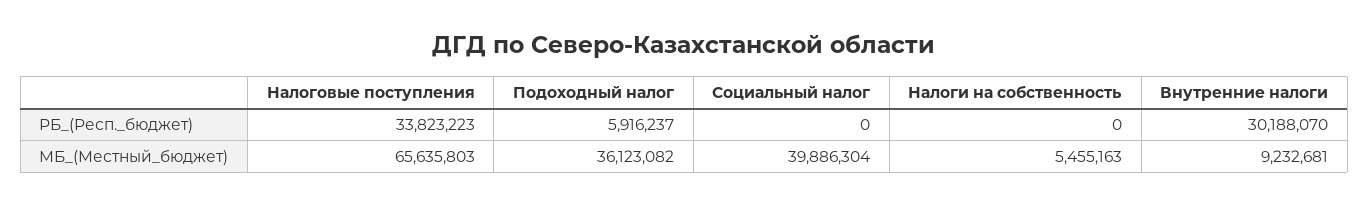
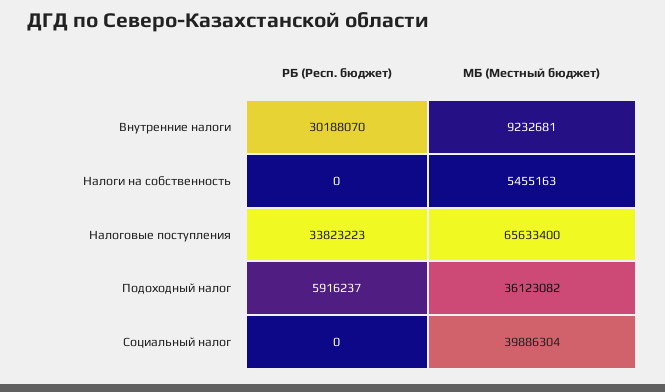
  {
    "Налоговые поступления": {
      "РБ_(Респ._бюджет)": 33823223,
-     "МБ_(Местный_бюджет)": 65635803
+     "МБ_(Местный_бюджет)": 65633400
    },
    "Подоходный налог": {
      "РБ_(Респ._бюджет)": 5916237,
      "МБ_(Местный_бюджет)": 36123082
    },
    "Социальный налог": {
      "РБ_(Респ._бюджет)": 0,
      "МБ_(Местный_бюджет)": 39886304
    },
    "Налоги на собственность": {
      "РБ_(Респ._бюджет)": 0,
      "МБ_(Местный_бюджет)": 5455163
    },
    "Внутренние налоги": {
      "РБ_(Респ._бюджет)": 30188070,
      "МБ_(Местный_бюджет)": 9232681
    }
  }

